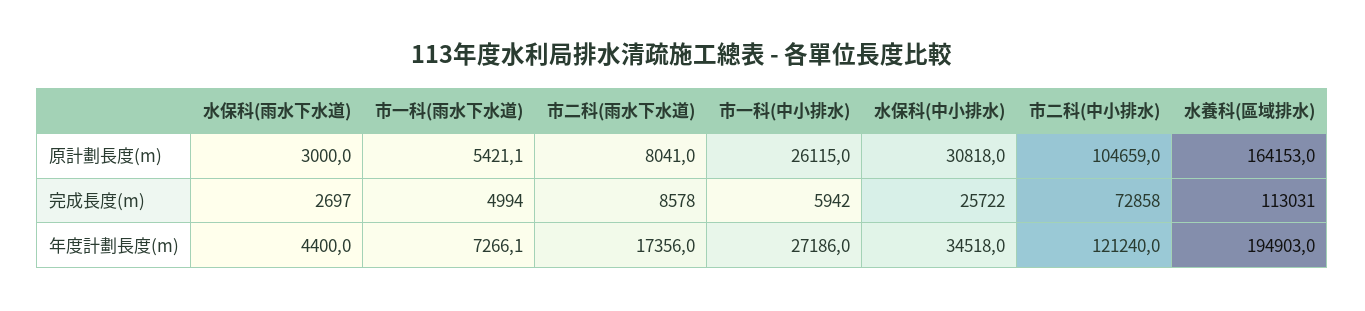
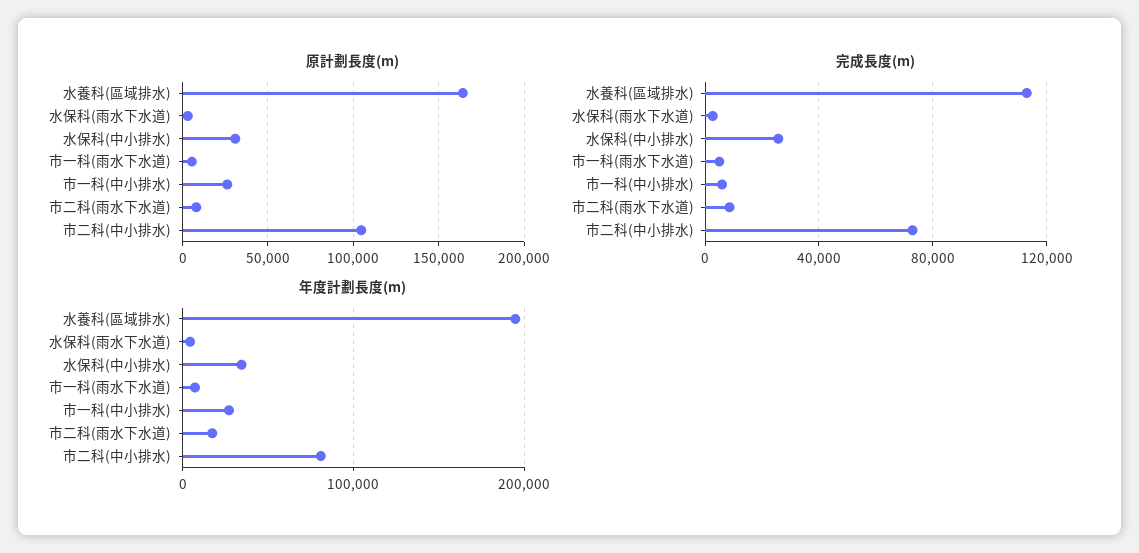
  {
    "原計劃長度(m)": {
      "水保科(雨水下水道)": 3000,
      "市一科(雨水下水道)": 5421.1,
      "市二科(雨水下水道)": 8041,
      "市一科(中小排水)": 26115,
      "水保科(中小排水)": 30818,
      "市二科(中小排水)": 104659,
      "水養科(區域排水)": 164153
    },
    "完成長度(m)": {
      "水保科(雨水下水道)": 2697,
      "市一科(雨水下水道)": 4994,
      "市二科(雨水下水道)": 8578,
      "市一科(中小排水)": 5942,
      "水保科(中小排水)": 25722,
      "市二科(中小排水)": 72858,
      "水養科(區域排水)": 113031
    },
    "年度計劃長度(m)": {
      "水保科(雨水下水道)": 4400,
      "市一科(雨水下水道)": 7266.1,
      "市二科(雨水下水道)": 17356,
      "市一科(中小排水)": 27186,
      "水保科(中小排水)": 34518,
-     "市二科(中小排水)": 121240,
+     "市二科(中小排水)": 80000,
      "水養科(區域排水)": 194903
    }
  }

